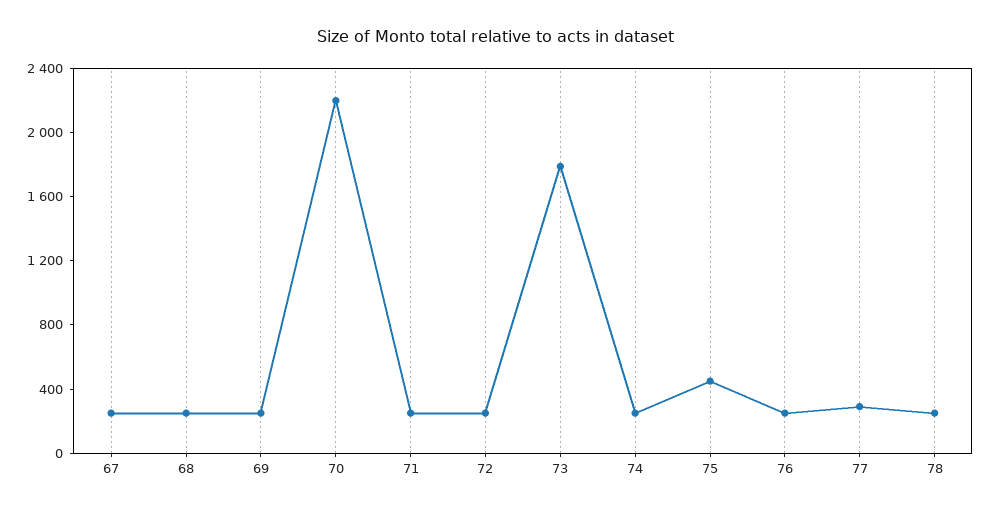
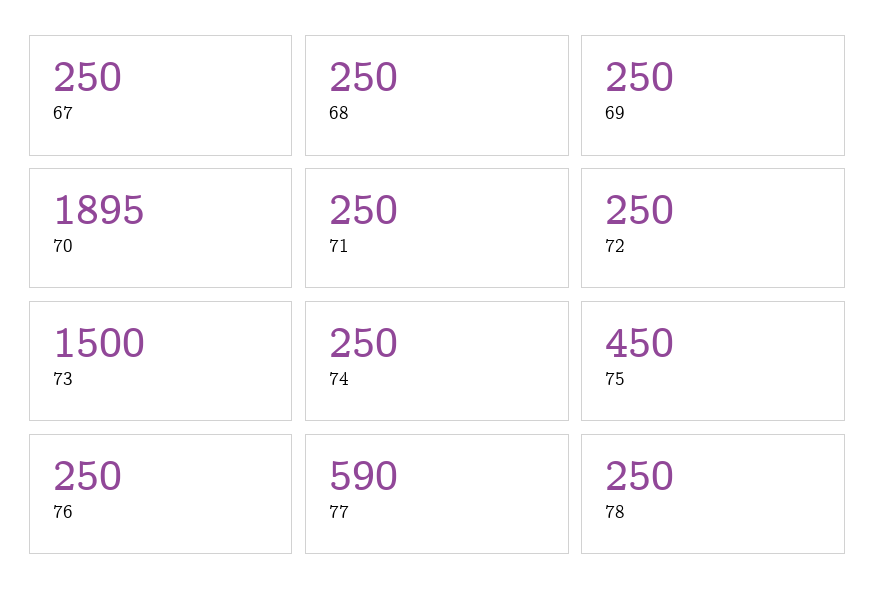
  {
    "67": 250,
    "68": 250,
    "69": 250,
-   "70": 2200,
+   "70": 1895,
    "71": 250,
    "72": 250,
-   "73": 1800,
+   "73": 1500,
    "74": 250,
    "75": 450,
    "76": 250,
-   "77": 300,
+   "77": 590,
    "78": 250
  }

